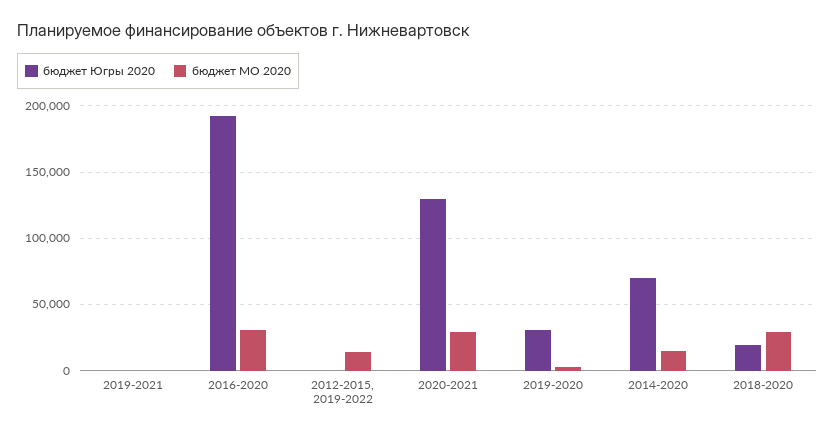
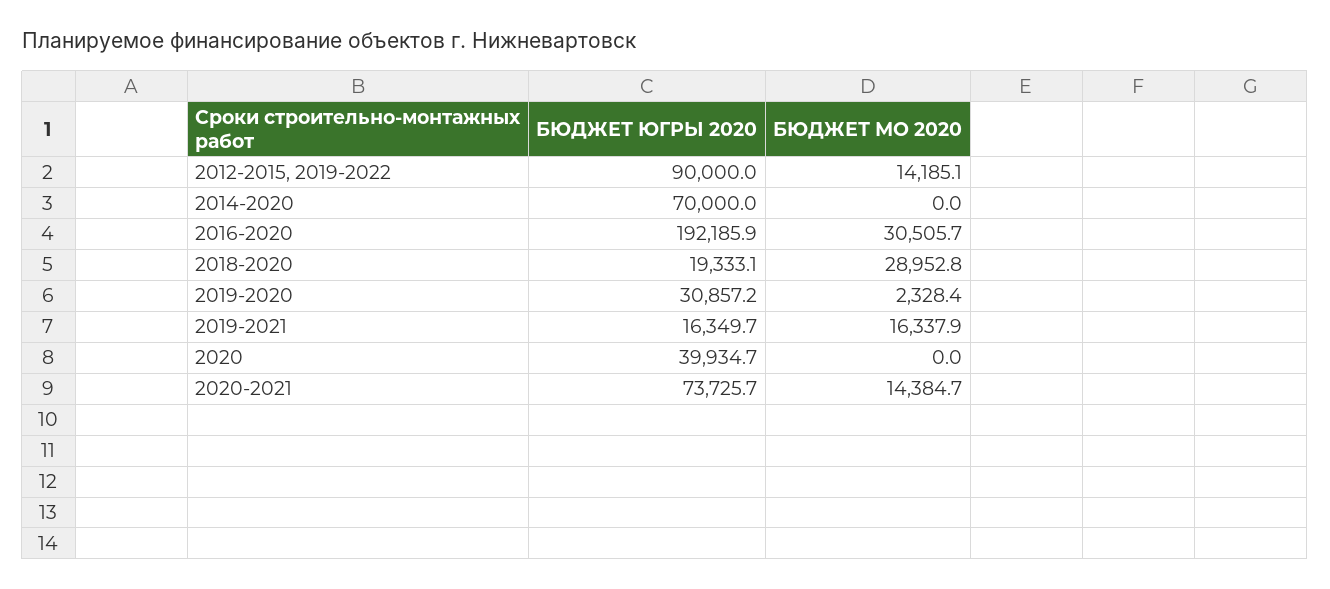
  {
    "бюджет Югры 2020": {
-     "2019-2021": 0,
+     "2019-2021": 16349.7,
      "2016-2020": 192185.9,
-     "2012-2015, 2019-2022": 0,
+     "2012-2015, 2019-2022": 90000,
-     "2020-2021": 130000,
+     "2020-2021": 73725.7,
      "2019-2020": 30857.2,
      "2014-2020": 70000,
-     "2018-2020": 19333.1
+     "2018-2020": 19333.1,
+     "2020": 39934.7
    },
    "бюджет МО 2020": {
-     "2019-2021": 0,
+     "2019-2021": 16337.9,
      "2016-2020": 30505.7,
      "2012-2015, 2019-2022": 14185.1,
-     "2020-2021": 30000,
+     "2020-2021": 14384.7,
      "2019-2020": 2328.4,
-     "2014-2020": 15000,
+     "2014-2020": 0,
-     "2018-2020": 28952.8
+     "2018-2020": 28952.8,
+     "2020": 0
    }
  }

